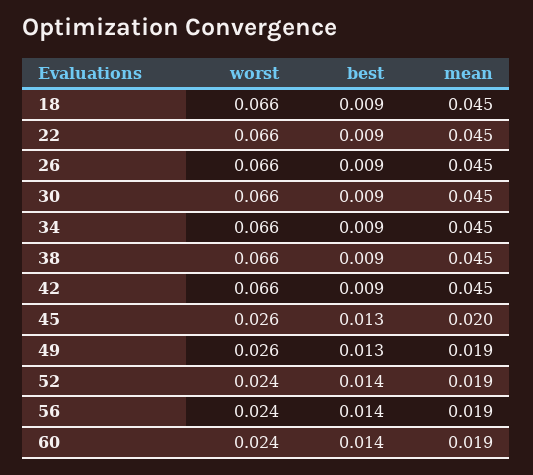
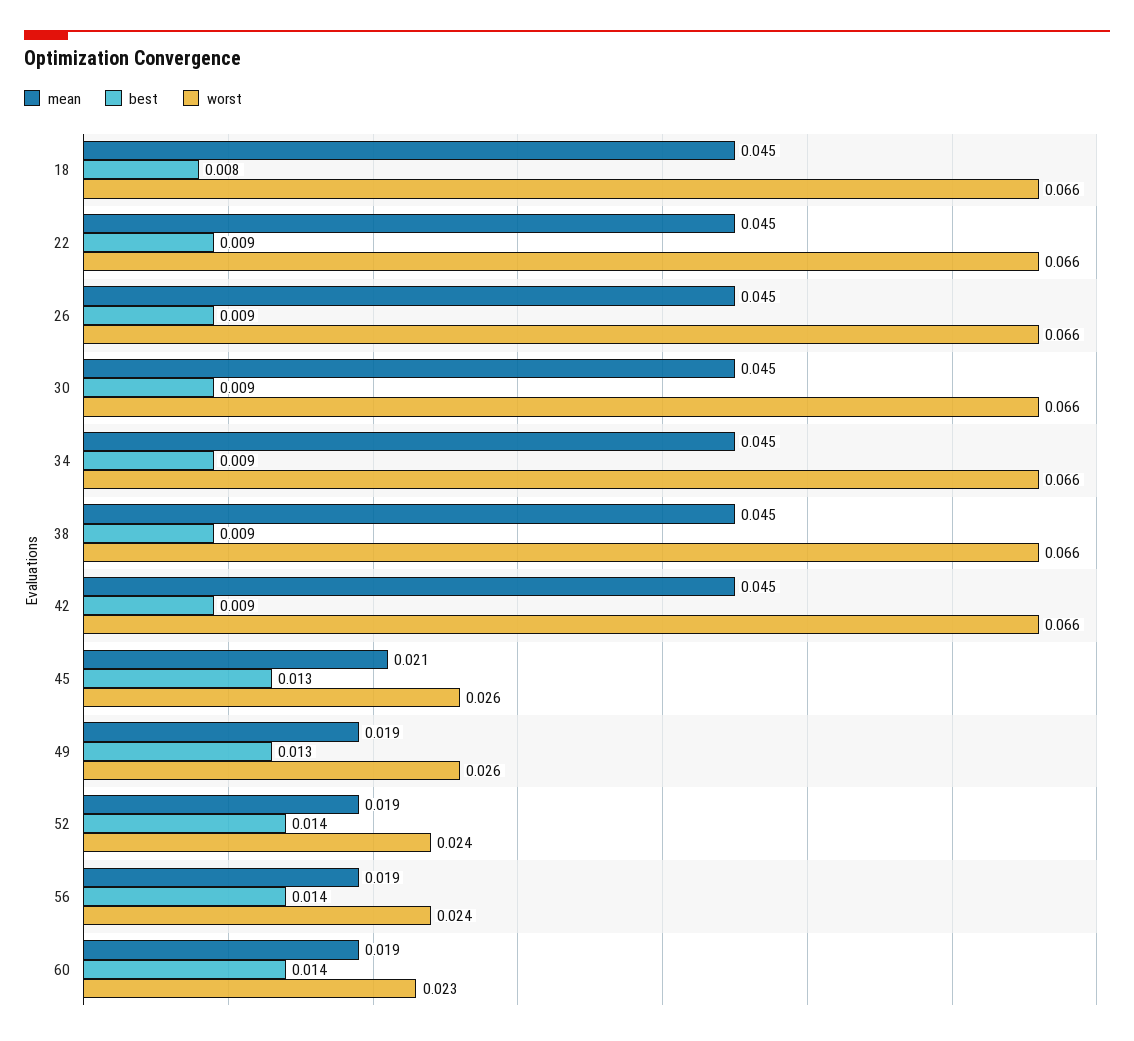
  {
    "worst": {
      "18": 0.066,
      "22": 0.066,
      "26": 0.066,
      "30": 0.066,
      "34": 0.066,
      "38": 0.066,
      "42": 0.066,
      "45": 0.026,
      "49": 0.026,
      "52": 0.024,
      "56": 0.024,
-     "60": 0.024
+     "60": 0.023
    },
    "best": {
-     "18": 0.009,
+     "18": 0.008,
      "22": 0.009,
      "26": 0.009,
      "30": 0.009,
      "34": 0.009,
      "38": 0.009,
      "42": 0.009,
      "45": 0.013,
      "49": 0.013,
      "52": 0.014,
      "56": 0.014,
      "60": 0.014
    },
    "mean": {
      "18": 0.045,
      "22": 0.045,
      "26": 0.045,
      "30": 0.045,
      "34": 0.045,
      "38": 0.045,
      "42": 0.045,
-     "45": 0.02,
+     "45": 0.021,
      "49": 0.019,
      "52": 0.019,
      "56": 0.019,
      "60": 0.019
    }
  }

